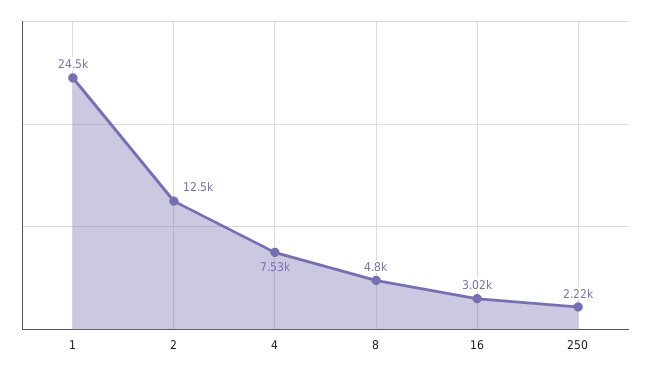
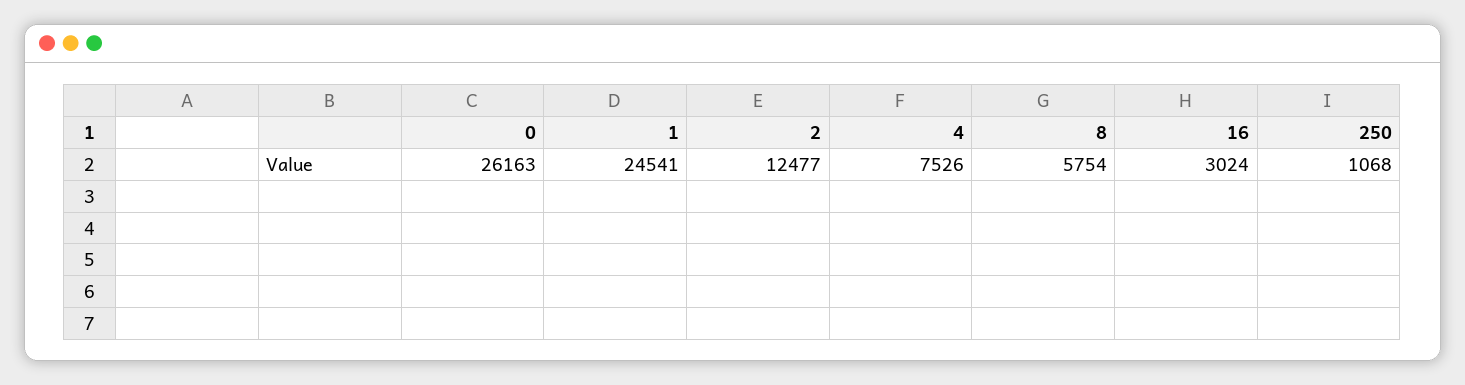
  {
    "1": 24541,
    "2": 12477,
    "4": 7526,
-   "8": 4800,
+   "8": 5754,
    "16": 3024,
-   "250": 2220
+   "250": 1068,
+   "0": 26163
  }

